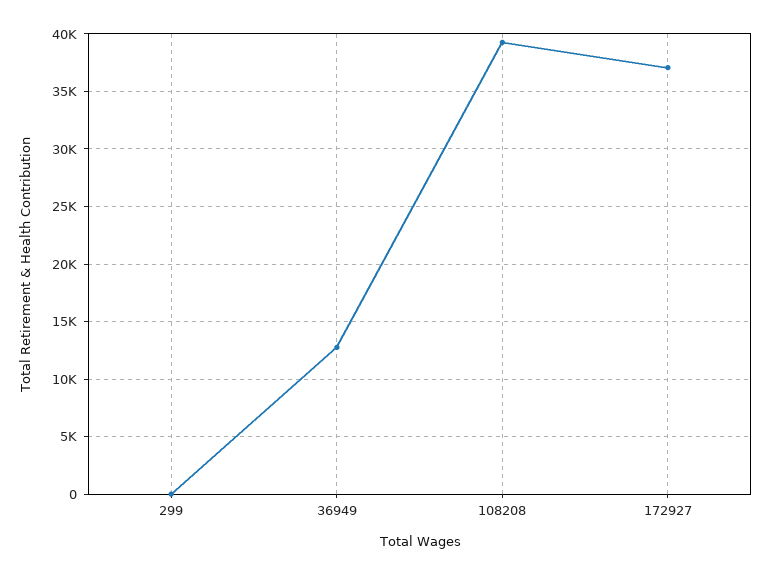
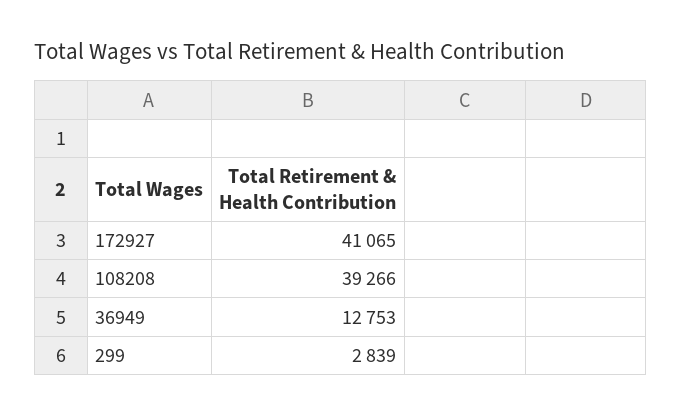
  {
-   "299": 0,
+   "299": 2839,
    "36949": 12753,
    "108208": 39266,
-   "172927": 37000
+   "172927": 41065
  }

